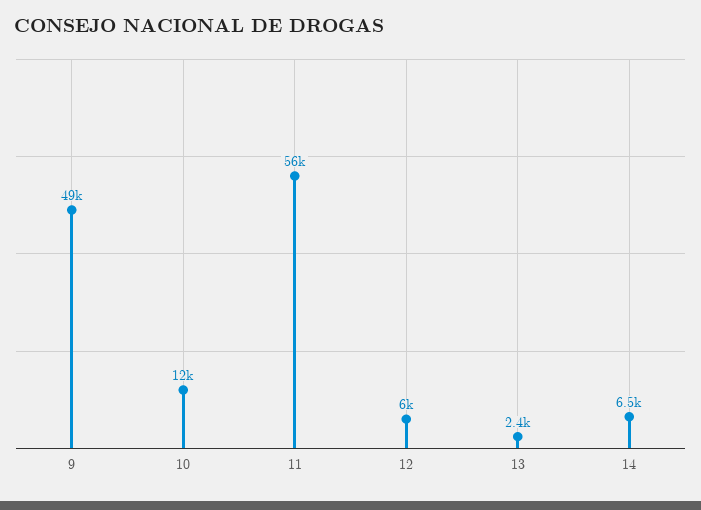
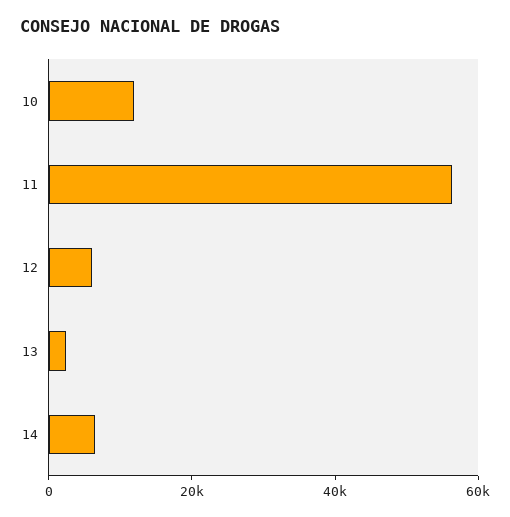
  {
-   "9": 49000,
    "10": 12000,
    "11": 56000,
    "12": 6000,
    "13": 2400,
    "14": 6500
  }

